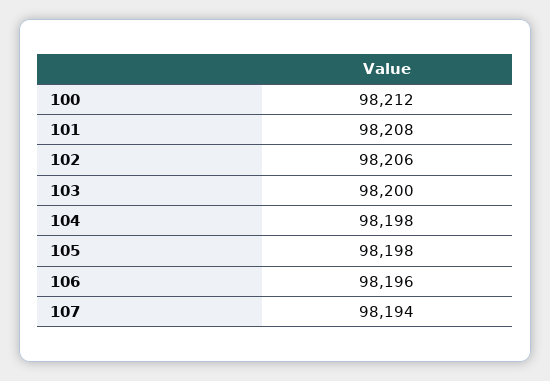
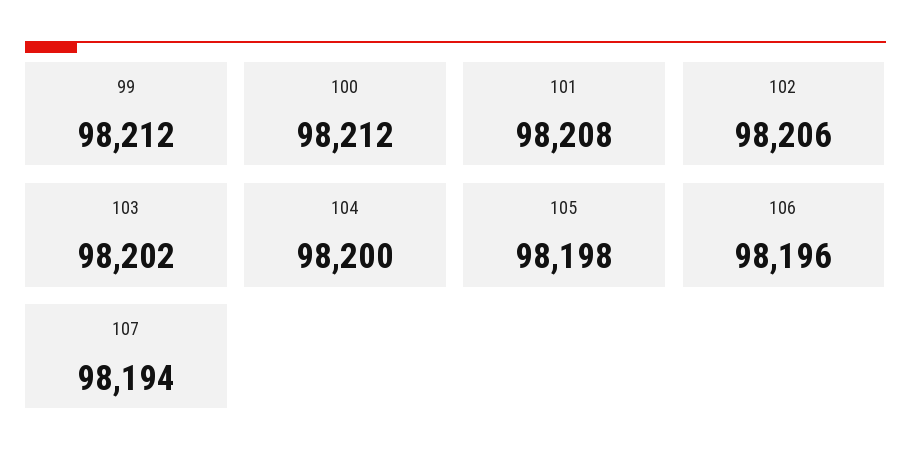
  {
    "100": 98212,
    "101": 98208,
    "102": 98206,
-   "103": 98200,
+   "103": 98202,
-   "104": 98198,
+   "104": 98200,
    "105": 98198,
    "106": 98196,
-   "107": 98194
+   "107": 98194,
+   "99": 98212
  }

